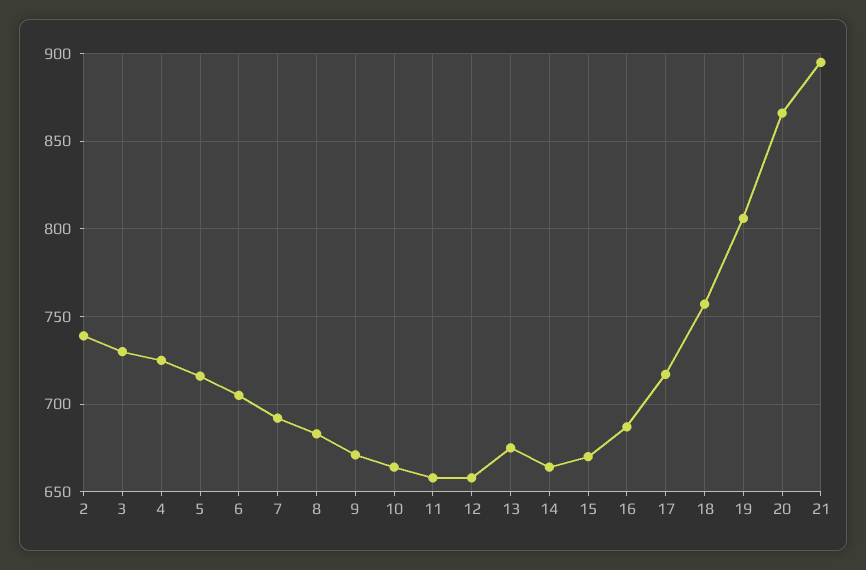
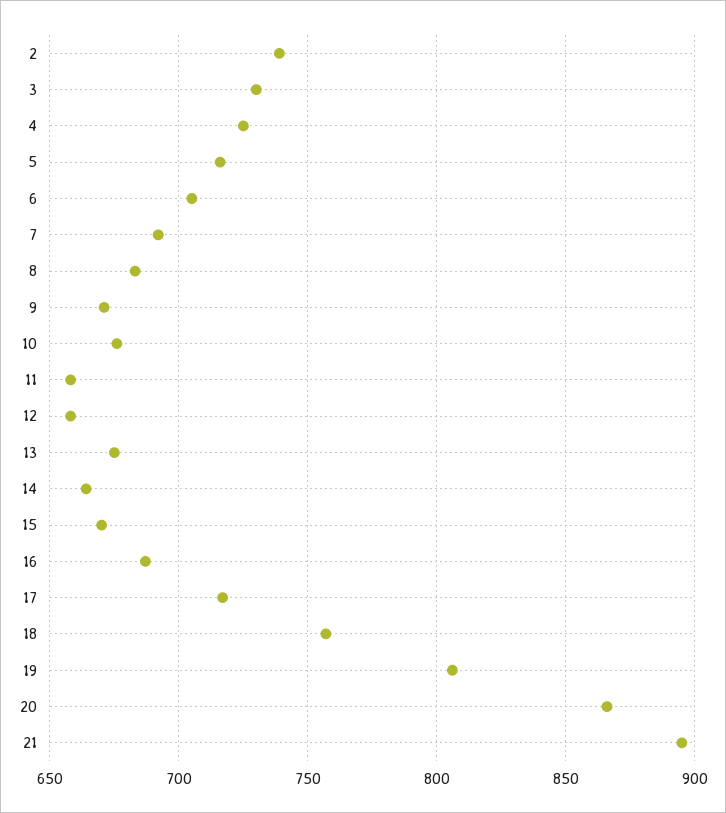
  {
    "2": 740,
    "3": 730,
    "4": 725,
    "5": 715,
    "6": 705,
    "7": 690,
    "8": 685,
    "9": 670,
-   "10": 665,
+   "10": 675,
    "11": 660,
    "12": 660,
    "13": 675,
    "14": 665,
    "15": 670,
    "16": 685,
    "17": 715,
    "18": 755,
    "19": 805,
    "20": 865,
    "21": 895
  }

